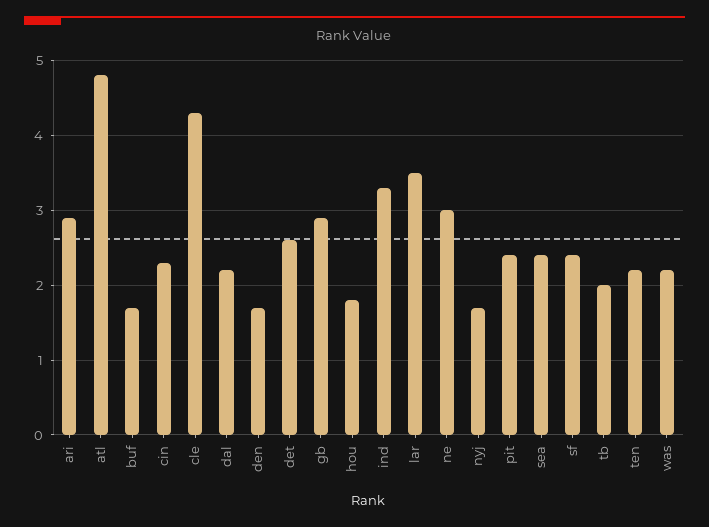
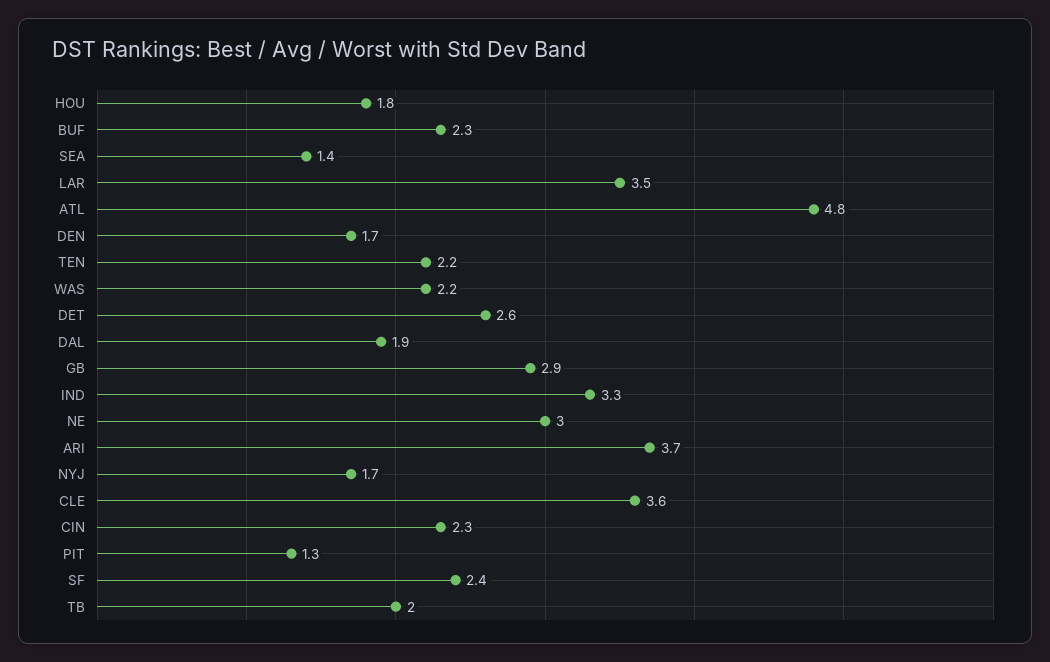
  {
-   "ari": 2.9,
+   "ari": 3.7,
    "atl": 4.8,
-   "buf": 1.7,
+   "buf": 2.3,
    "cin": 2.3,
-   "cle": 4.3,
+   "cle": 3.6,
-   "dal": 2.2,
+   "dal": 1.9,
    "den": 1.7,
    "det": 2.6,
    "gb": 2.9,
    "hou": 1.8,
    "ind": 3.3,
    "lar": 3.5,
    "ne": 3,
    "nyj": 1.7,
-   "pit": 2.4,
+   "pit": 1.3,
-   "sea": 2.4,
+   "sea": 1.4,
    "sf": 2.4,
    "tb": 2,
    "ten": 2.2,
    "was": 2.2
  }

